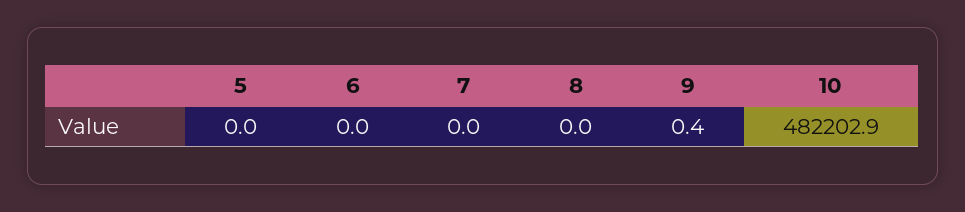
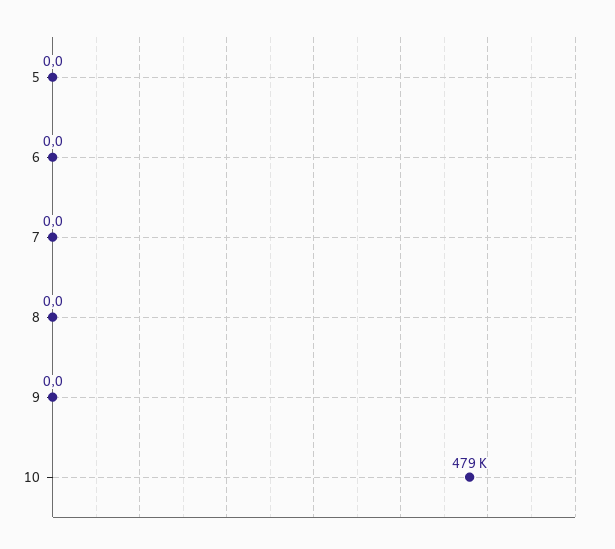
  {
    "5": 0,
    "6": 0,
    "7": 0,
    "8": 0,
-   "9": 0.4,
+   "9": 0,
-   "10": 482202.9
+   "10": 479000
  }

